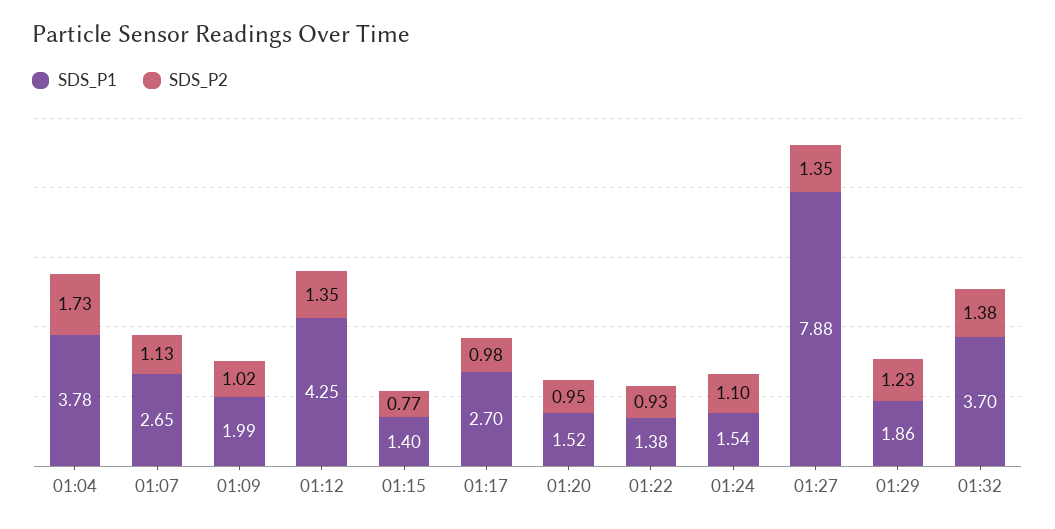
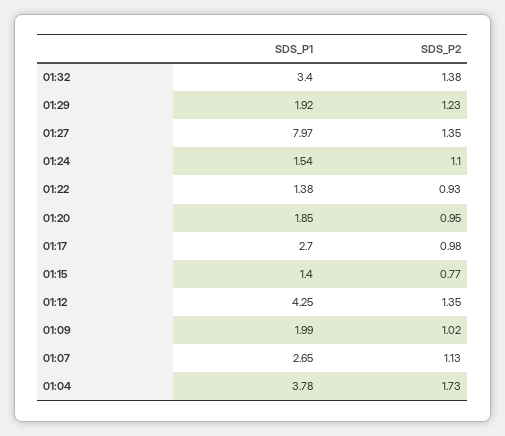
  {
    "SDS_P1": {
      "01:04": 3.78,
      "01:07": 2.65,
      "01:09": 1.99,
      "01:12": 4.25,
      "01:15": 1.4,
      "01:17": 2.7,
-     "01:20": 1.52,
+     "01:20": 1.85,
      "01:22": 1.38,
      "01:24": 1.54,
-     "01:27": 7.88,
+     "01:27": 7.97,
-     "01:29": 1.86,
+     "01:29": 1.92,
-     "01:32": 3.7
+     "01:32": 3.4
    },
    "SDS_P2": {
      "01:04": 1.73,
      "01:07": 1.13,
      "01:09": 1.02,
      "01:12": 1.35,
      "01:15": 0.77,
      "01:17": 0.98,
      "01:20": 0.95,
      "01:22": 0.93,
      "01:24": 1.1,
      "01:27": 1.35,
      "01:29": 1.23,
      "01:32": 1.38
    }
  }

